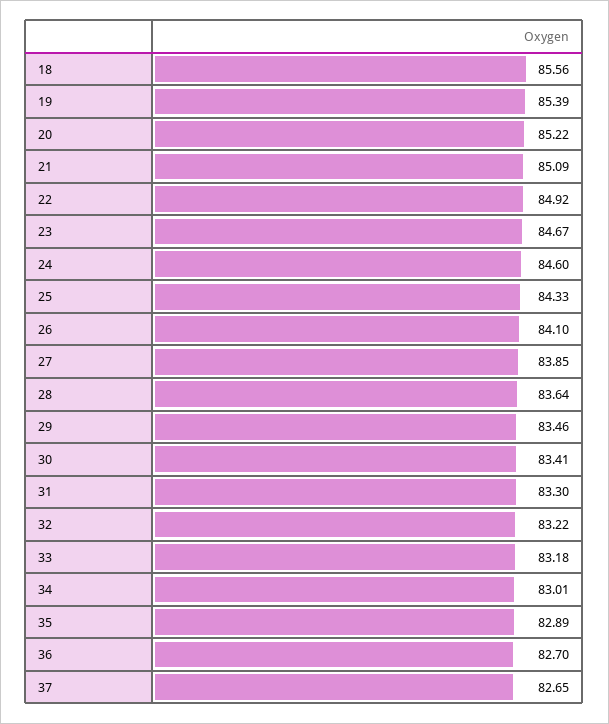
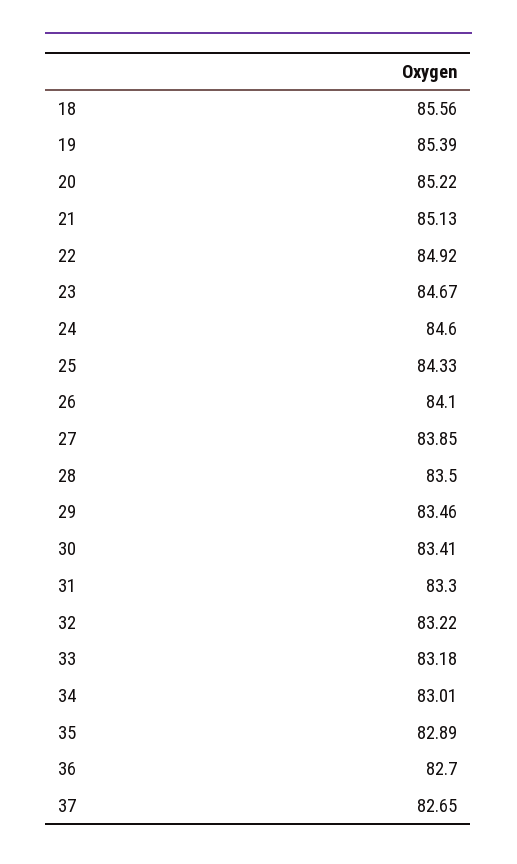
  {
    "18": 85.56,
    "19": 85.39,
    "20": 85.22,
-   "21": 85.09,
+   "21": 85.13,
    "22": 84.92,
    "23": 84.67,
    "24": 84.6,
    "25": 84.33,
    "26": 84.1,
    "27": 83.85,
-   "28": 83.64,
+   "28": 83.5,
    "29": 83.46,
    "30": 83.41,
    "31": 83.3,
    "32": 83.22,
    "33": 83.18,
    "34": 83.01,
    "35": 82.89,
    "36": 82.7,
    "37": 82.65
  }

